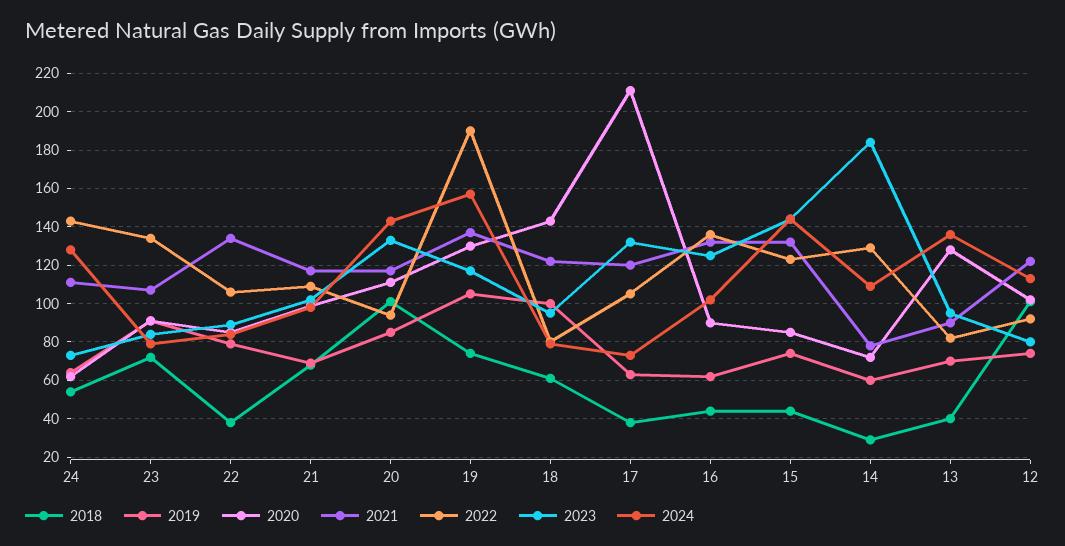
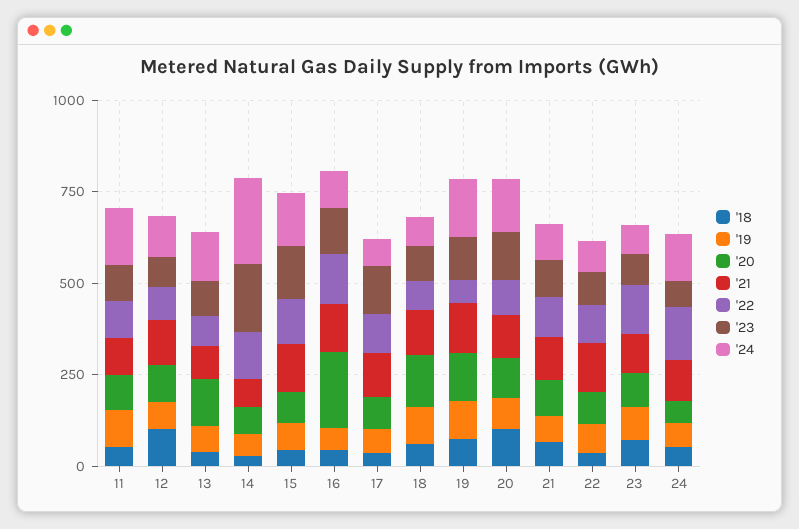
  {
    "2018": {
      "24": 55,
      "23": 70,
      "22": 40,
      "21": 70,
      "20": 100,
      "19": 75,
      "18": 60,
      "17": 40,
      "16": 45,
      "15": 45,
      "14": 30,
      "13": 40,
-     "12": 100
+     "12": 100,
+     "11": 50
    },
    "2019": {
      "24": 65,
      "23": 90,
      "22": 80,
      "21": 70,
      "20": 85,
      "19": 105,
      "18": 100,
      "17": 65,
      "16": 60,
      "15": 75,
      "14": 60,
      "13": 70,
-     "12": 75
+     "12": 75,
+     "11": 100
    },
    "2020": {
      "24": 60,
      "23": 90,
      "22": 85,
      "21": 100,
      "20": 110,
      "19": 130,
      "18": 145,
-     "17": 210,
+     "17": 100,
-     "16": 90,
+     "16": 200,
      "15": 85,
      "14": 70,
      "13": 130,
-     "12": 100
+     "12": 100,
+     "11": 100
    },
    "2021": {
      "24": 110,
      "23": 105,
      "22": 135,
      "21": 115,
      "20": 115,
      "19": 135,
      "18": 120,
      "17": 120,
      "16": 130,
      "15": 130,
      "14": 80,
      "13": 90,
-     "12": 120
+     "12": 120,
+     "11": 100
    },
    "2022": {
      "24": 145,
      "23": 135,
      "22": 105,
      "21": 110,
      "20": 95,
-     "19": 190,
+     "19": 50,
      "18": 80,
      "17": 105,
      "16": 135,
      "15": 125,
      "14": 130,
      "13": 80,
-     "12": 90
+     "12": 90,
+     "11": 100
    },
    "2023": {
      "24": 75,
      "23": 85,
      "22": 90,
      "21": 100,
      "20": 135,
      "19": 115,
      "18": 95,
      "17": 130,
      "16": 125,
      "15": 145,
      "14": 185,
      "13": 95,
-     "12": 80
+     "12": 80,
+     "11": 100
    },
    "2024": {
      "24": 130,
      "23": 80,
      "22": 85,
      "21": 100,
      "20": 145,
      "19": 155,
      "18": 80,
      "17": 75,
      "16": 100,
      "15": 145,
-     "14": 110,
+     "14": 250,
      "13": 135,
-     "12": 115
+     "12": 115,
+     "11": 150
    }
  }

